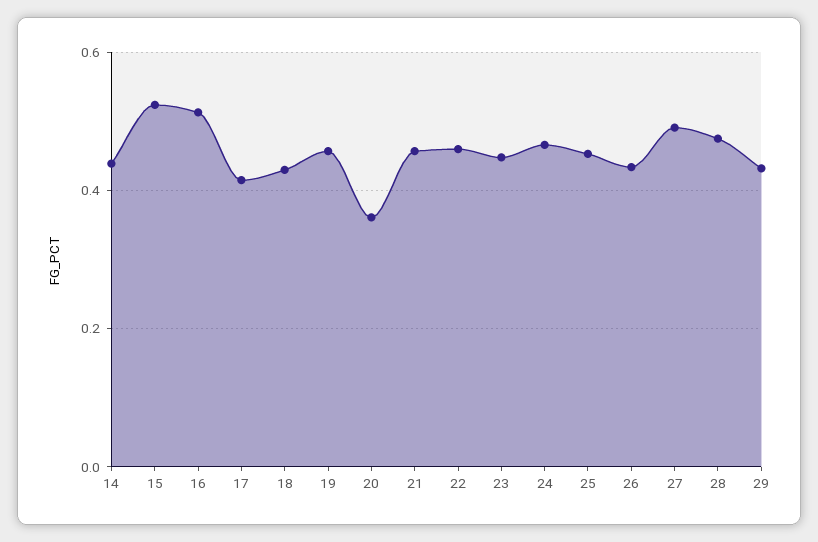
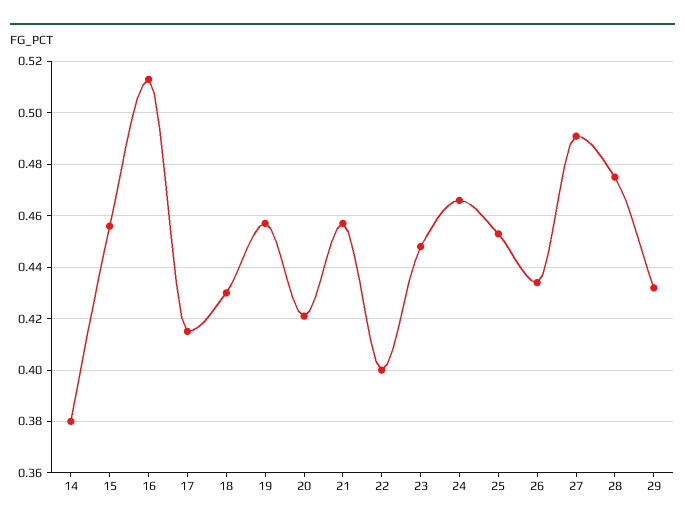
  {
-   "14": 0.44,
+   "14": 0.38,
-   "15": 0.52,
+   "15": 0.455,
    "16": 0.515,
    "17": 0.415,
    "18": 0.43,
    "19": 0.455,
-   "20": 0.36,
+   "20": 0.42,
    "21": 0.455,
-   "22": 0.46,
+   "22": 0.4,
    "23": 0.45,
    "24": 0.465,
    "25": 0.455,
    "26": 0.435,
    "27": 0.49,
    "28": 0.475,
    "29": 0.43
  }

